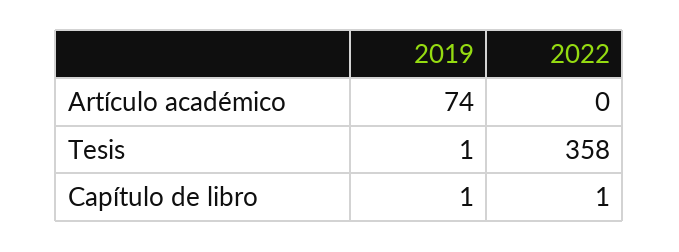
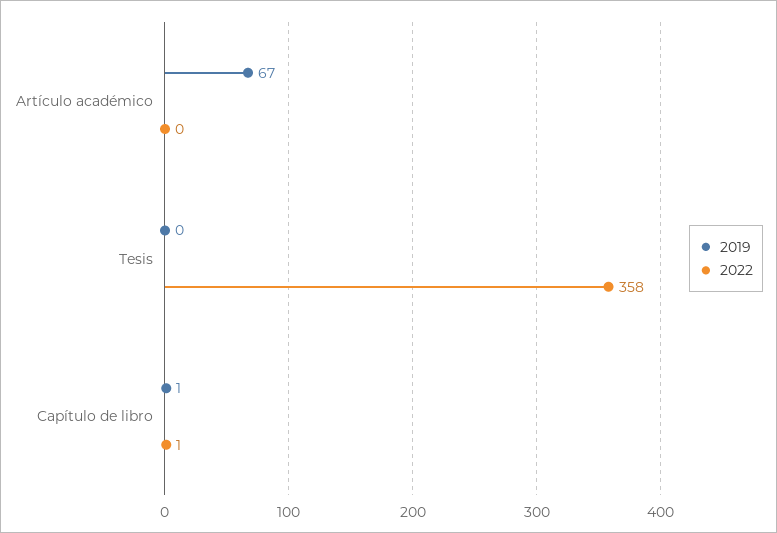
  {
    "2019": {
-     "Artículo académico": 74,
+     "Artículo académico": 67,
-     "Tesis": 1,
+     "Tesis": 0,
      "Capítulo de libro": 1
    },
    "2022": {
      "Artículo académico": 0,
      "Tesis": 358,
      "Capítulo de libro": 1
    }
  }

